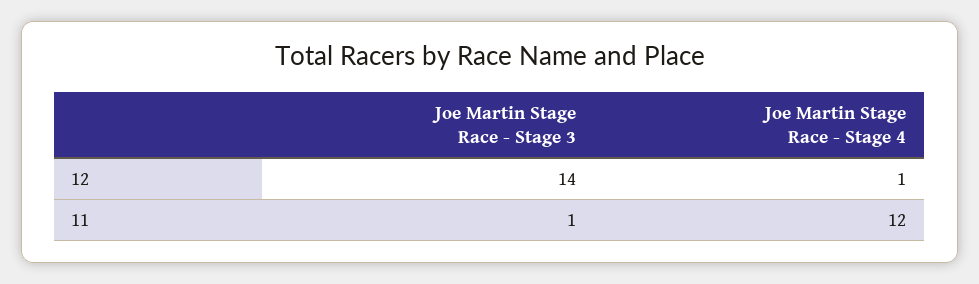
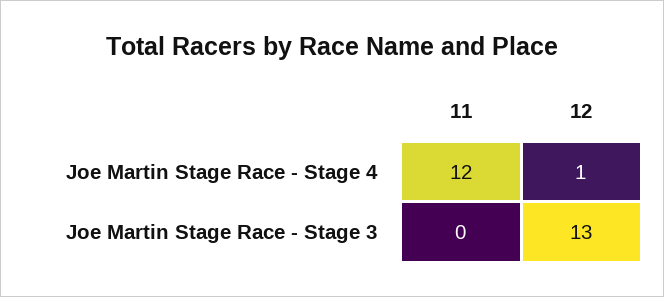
  {
    "Joe Martin Stage Race - Stage 3": {
-     "12": 14,
+     "12": 13,
-     "11": 1
+     "11": 0
    },
    "Joe Martin Stage Race - Stage 4": {
      "12": 1,
      "11": 12
    }
  }

